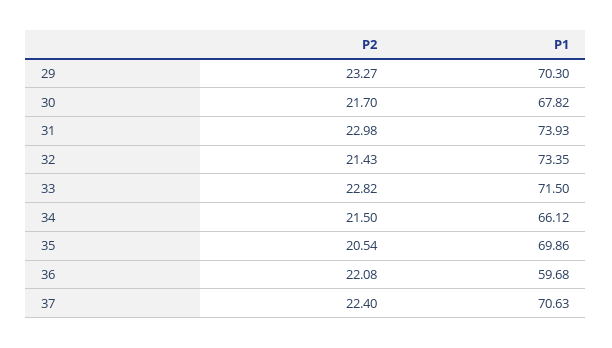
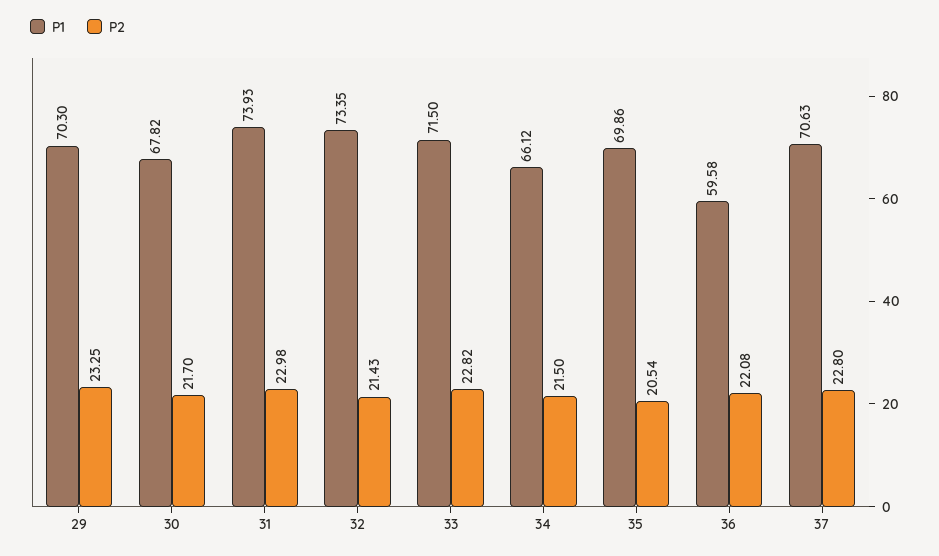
  {
    "P2": {
-     "29": 23.27,
+     "29": 23.25,
      "30": 21.7,
      "31": 22.98,
      "32": 21.43,
      "33": 22.82,
      "34": 21.5,
      "35": 20.54,
      "36": 22.08,
-     "37": 22.4
+     "37": 22.8
    },
    "P1": {
      "29": 70.3,
      "30": 67.82,
      "31": 73.93,
      "32": 73.35,
      "33": 71.5,
      "34": 66.12,
      "35": 69.86,
-     "36": 59.68,
+     "36": 59.58,
      "37": 70.63
    }
  }

